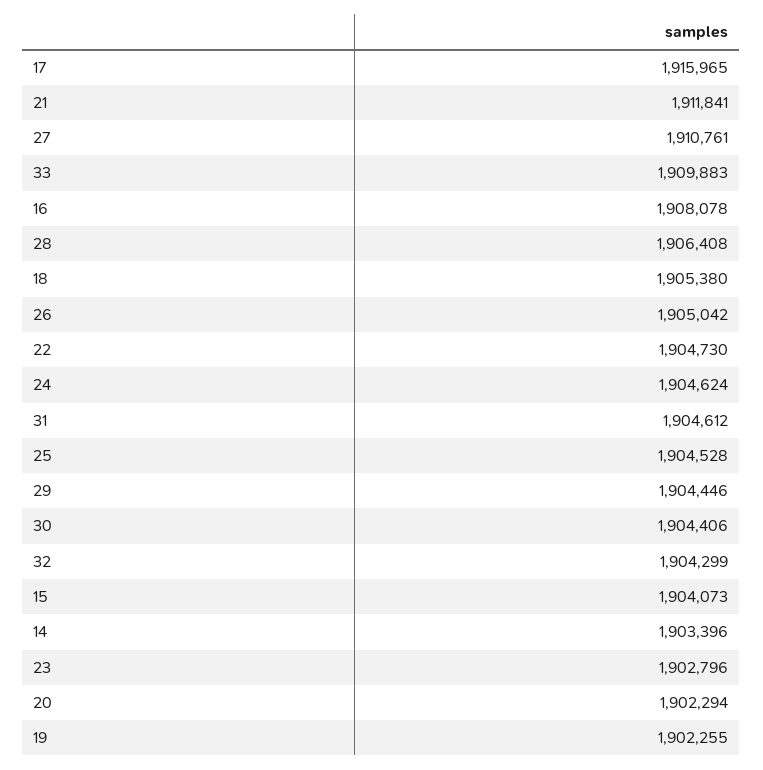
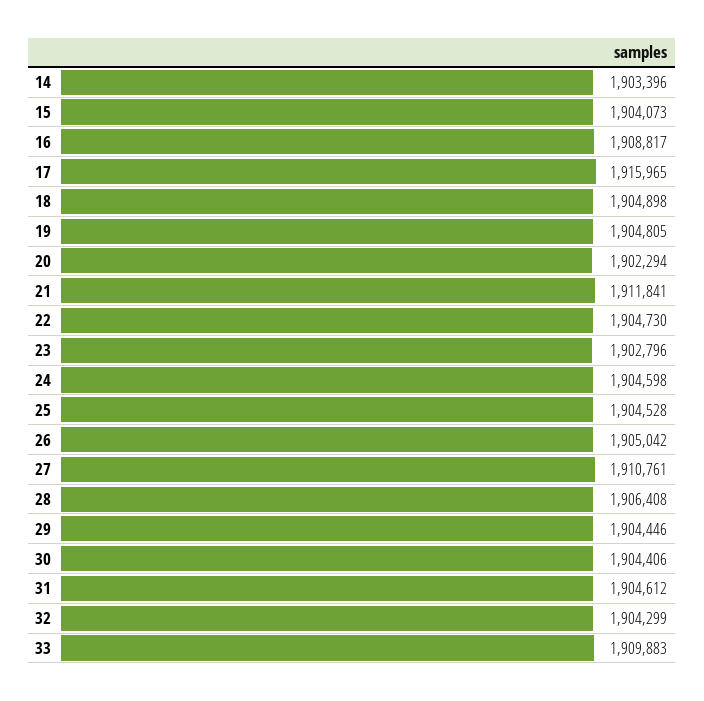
  {
    "17": 1915965,
    "21": 1911841,
    "27": 1910761,
    "33": 1909883,
-   "16": 1908078,
+   "16": 1908817,
    "28": 1906408,
-   "18": 1905380,
+   "18": 1904898,
    "26": 1905042,
    "22": 1904730,
-   "24": 1904624,
+   "24": 1904598,
    "31": 1904612,
    "25": 1904528,
    "29": 1904446,
    "30": 1904406,
    "32": 1904299,
    "15": 1904073,
    "14": 1903396,
    "23": 1902796,
    "20": 1902294,
-   "19": 1902255
+   "19": 1904805
  }

